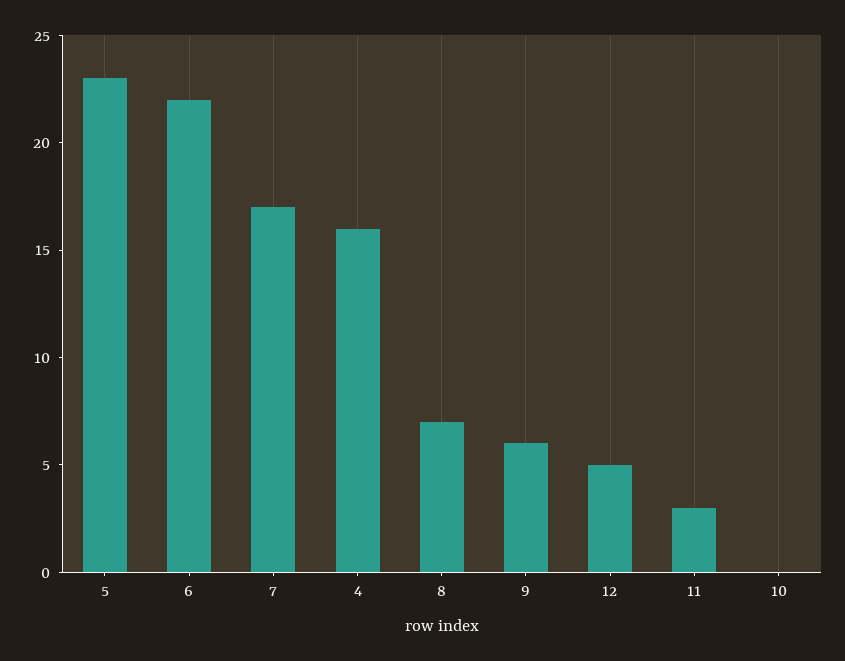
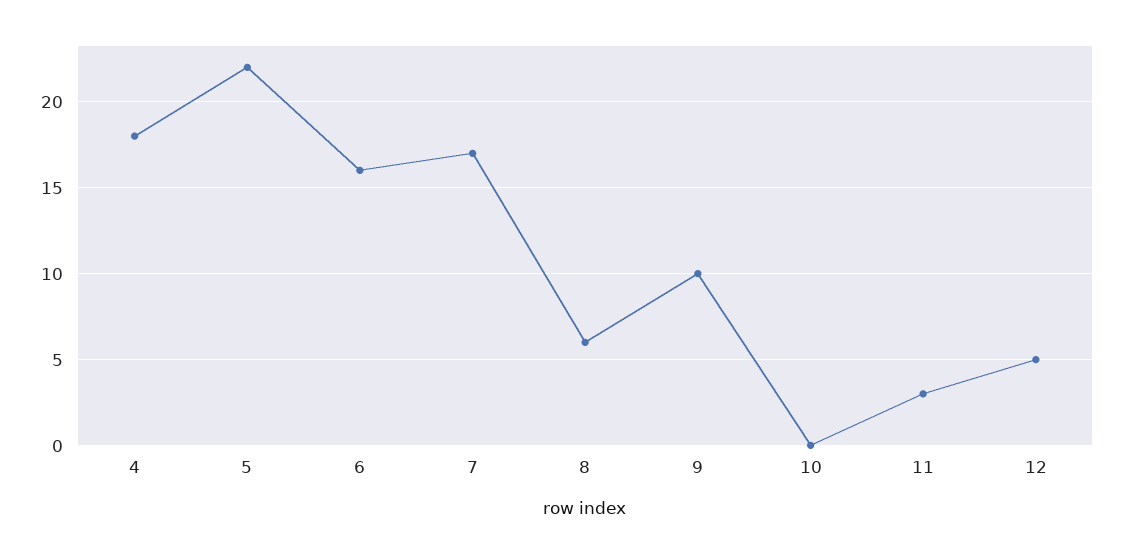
  {
-   "5": 23,
+   "5": 22,
-   "6": 22,
+   "6": 16,
    "7": 17,
-   "4": 16,
+   "4": 18,
-   "8": 7,
+   "8": 6,
-   "9": 6,
+   "9": 10,
    "12": 5,
    "11": 3,
    "10": 0
  }

